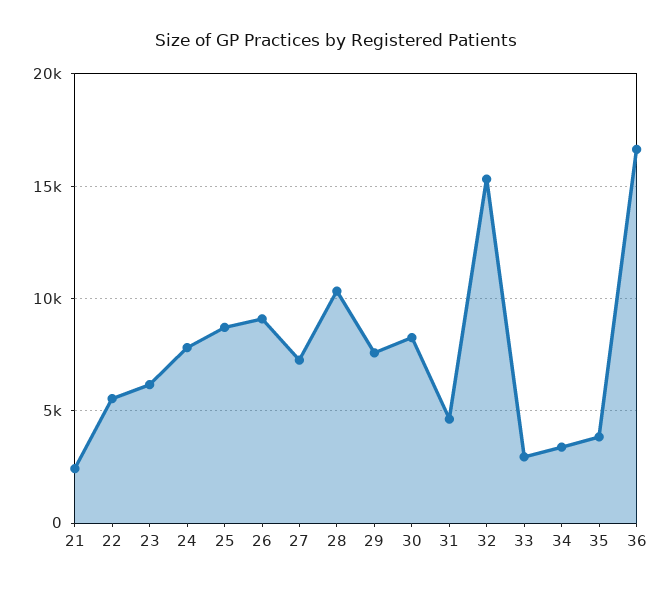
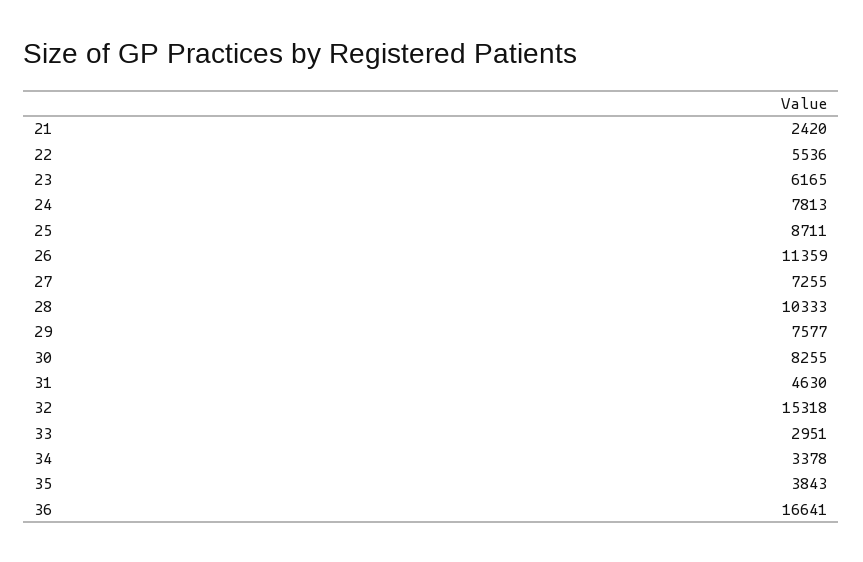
  {
    "21": 2420,
    "22": 5536,
    "23": 6165,
    "24": 7813,
    "25": 8711,
-   "26": 9000,
+   "26": 11359,
    "27": 7255,
    "28": 10333,
    "29": 7577,
    "30": 8255,
    "31": 4630,
    "32": 15318,
    "33": 2951,
    "34": 3378,
    "35": 3843,
    "36": 16641
  }

